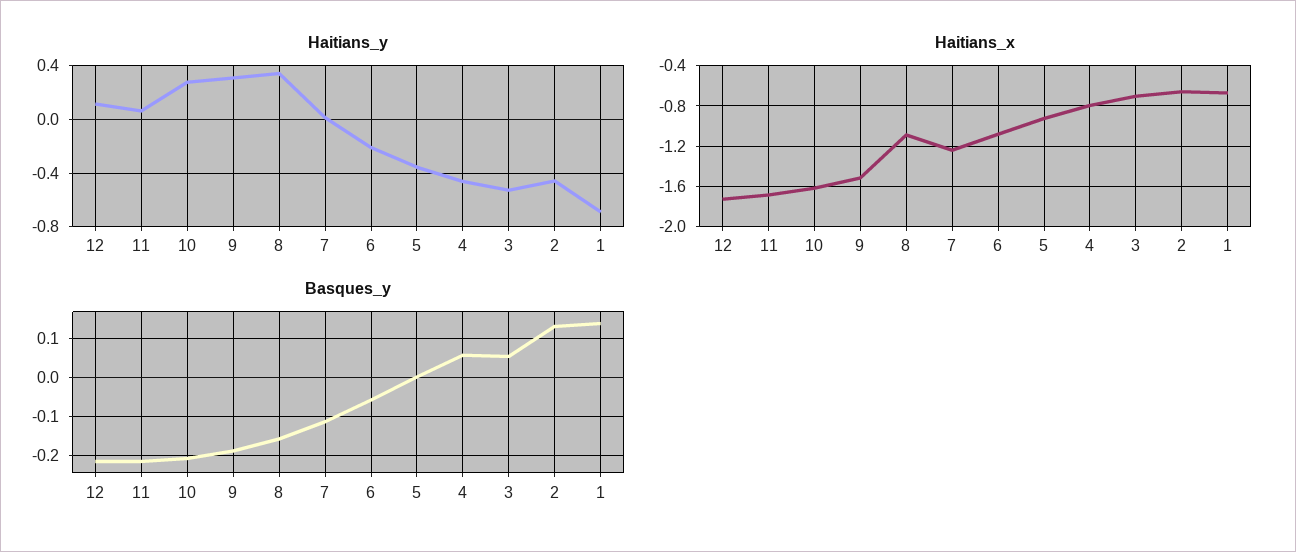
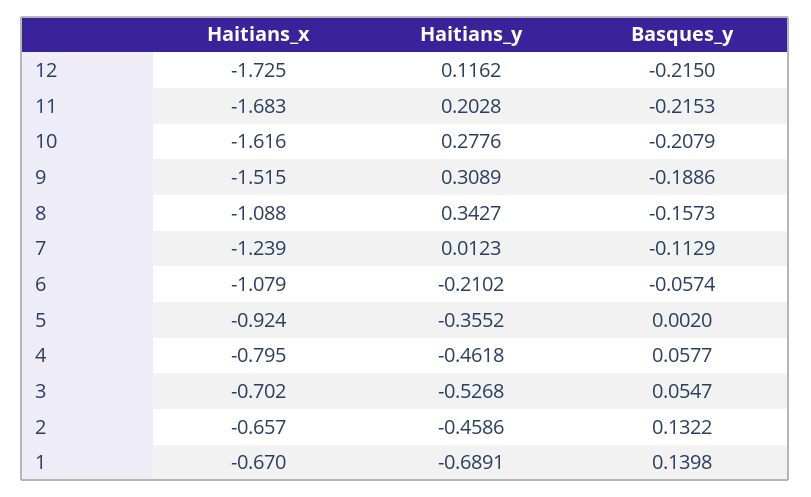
  {
    "Haitians_y": {
      "12": 0.1162,
-     "11": 0.05,
+     "11": 0.2028,
      "10": 0.2776,
      "9": 0.3089,
      "8": 0.3427,
      "7": 0.0123,
      "6": -0.2102,
      "5": -0.3552,
      "4": -0.4618,
      "3": -0.5268,
      "2": -0.4586,
      "1": -0.6891
    },
    "Haitians_x": {
      "12": -1.725,
      "11": -1.683,
      "10": -1.616,
      "9": -1.515,
      "8": -1.088,
      "7": -1.239,
      "6": -1.079,
      "5": -0.924,
      "4": -0.795,
      "3": -0.702,
      "2": -0.657,
      "1": -0.67
    },
    "Basques_y": {
      "12": -0.215,
      "11": -0.2153,
      "10": -0.2079,
      "9": -0.1886,
      "8": -0.1573,
      "7": -0.1129,
      "6": -0.0574,
      "5": 0.002,
      "4": 0.0577,
      "3": 0.0547,
      "2": 0.1322,
      "1": 0.1398
    }
  }

